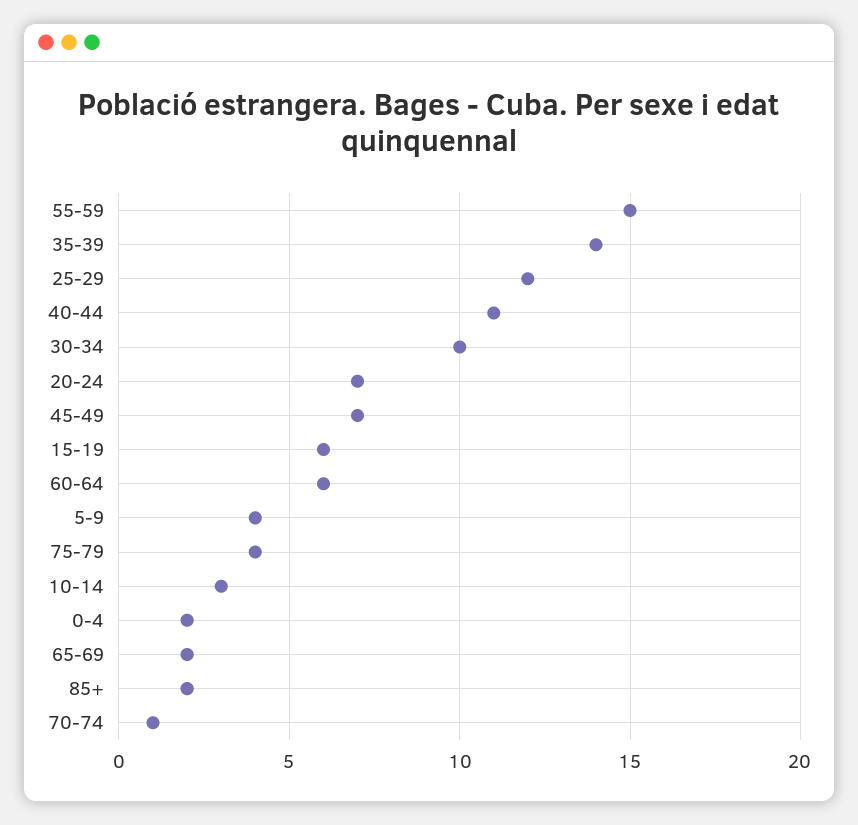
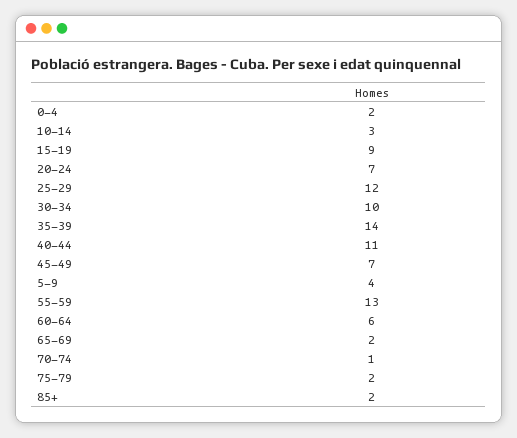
  {
-   "55-59": 15,
+   "55-59": 13,
    "35-39": 14,
    "25-29": 12,
    "40-44": 11,
    "30-34": 10,
    "20-24": 7,
    "45-49": 7,
-   "15-19": 6,
+   "15-19": 9,
    "60-64": 6,
    "5-9": 4,
-   "75-79": 4,
+   "75-79": 2,
    "10-14": 3,
    "0-4": 2,
    "65-69": 2,
    "85+": 2,
    "70-74": 1
  }

